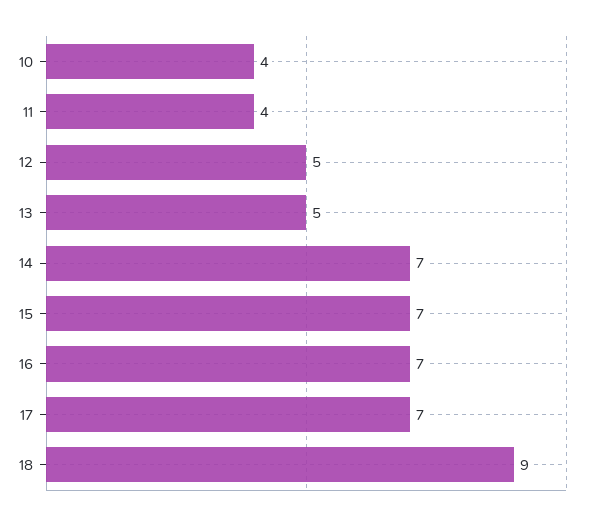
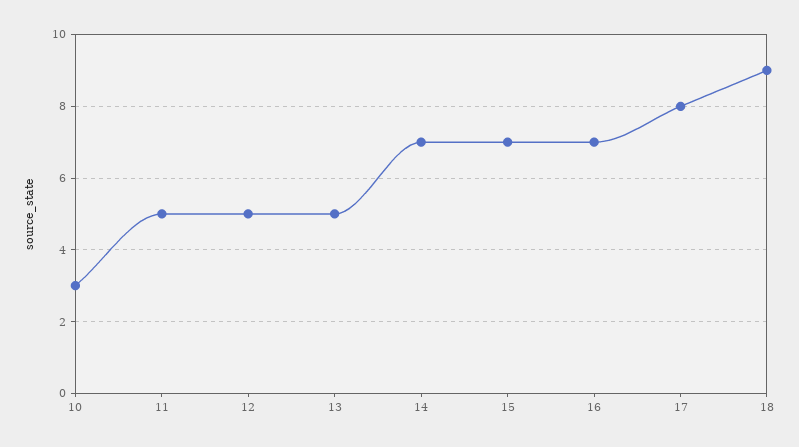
  {
-   "10": 4,
+   "10": 3,
-   "11": 4,
+   "11": 5,
    "12": 5,
    "13": 5,
    "14": 7,
    "15": 7,
    "16": 7,
-   "17": 7,
+   "17": 8,
    "18": 9
  }

